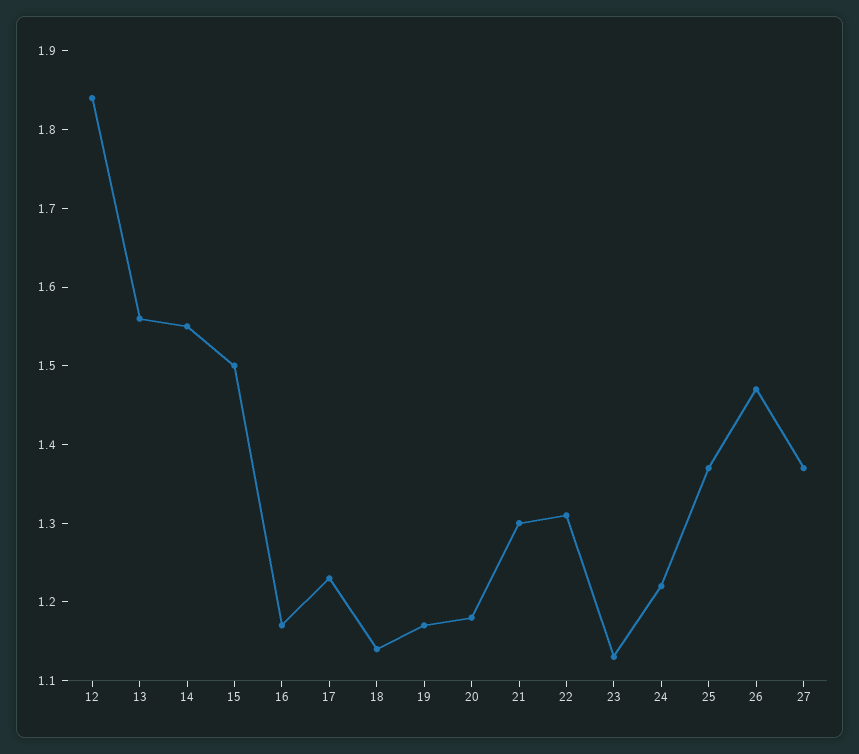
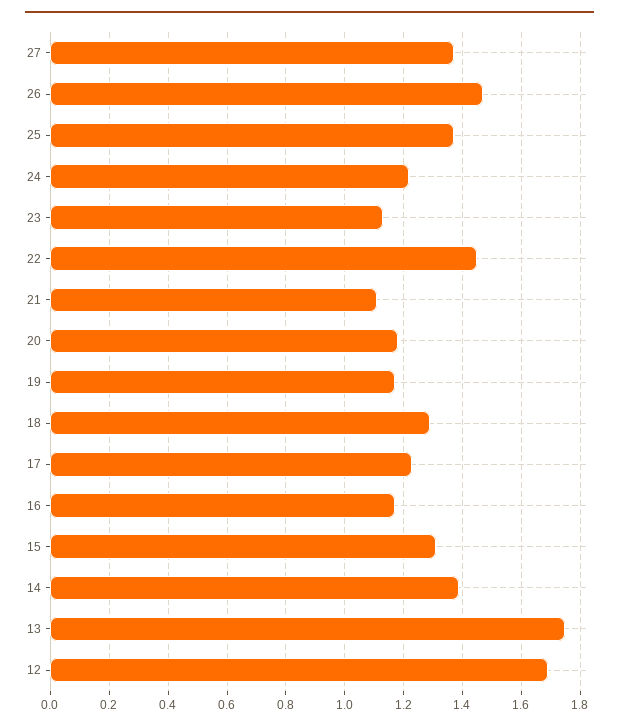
  {
-   "12": 1.85,
+   "12": 1.7,
-   "13": 1.55,
+   "13": 1.75,
-   "14": 1.55,
+   "14": 1.4,
-   "15": 1.5,
+   "15": 1.3,
    "16": 1.15,
    "17": 1.25,
-   "18": 1.15,
+   "18": 1.3,
    "19": 1.15,
    "20": 1.2,
-   "21": 1.3,
+   "21": 1.1,
-   "22": 1.3,
+   "22": 1.45,
    "23": 1.15,
    "24": 1.2,
    "25": 1.35,
    "26": 1.45,
    "27": 1.35
  }

